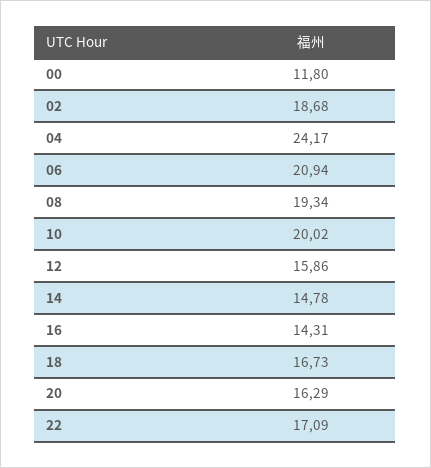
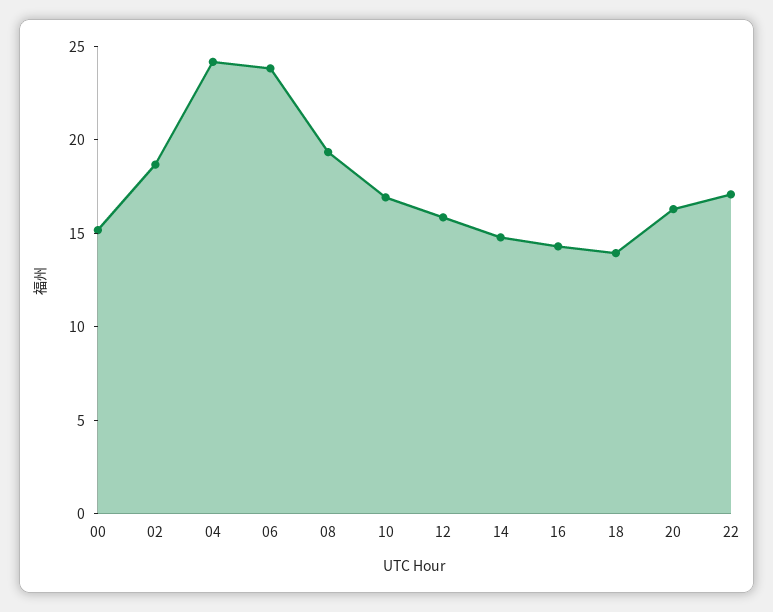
  {
-   "00": 11.8,
+   "00": 15,
    "02": 18.68,
    "04": 24.17,
-   "06": 20.94,
+   "06": 24,
    "08": 19.34,
-   "10": 20.02,
+   "10": 17,
    "12": 15.86,
    "14": 14.78,
    "16": 14.31,
-   "18": 16.73,
+   "18": 14,
    "20": 16.29,
    "22": 17.09
  }

